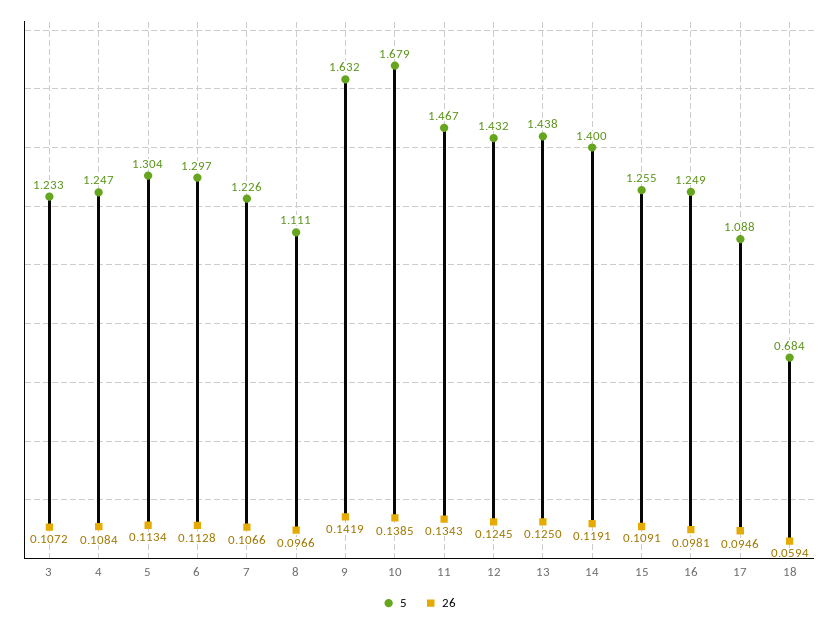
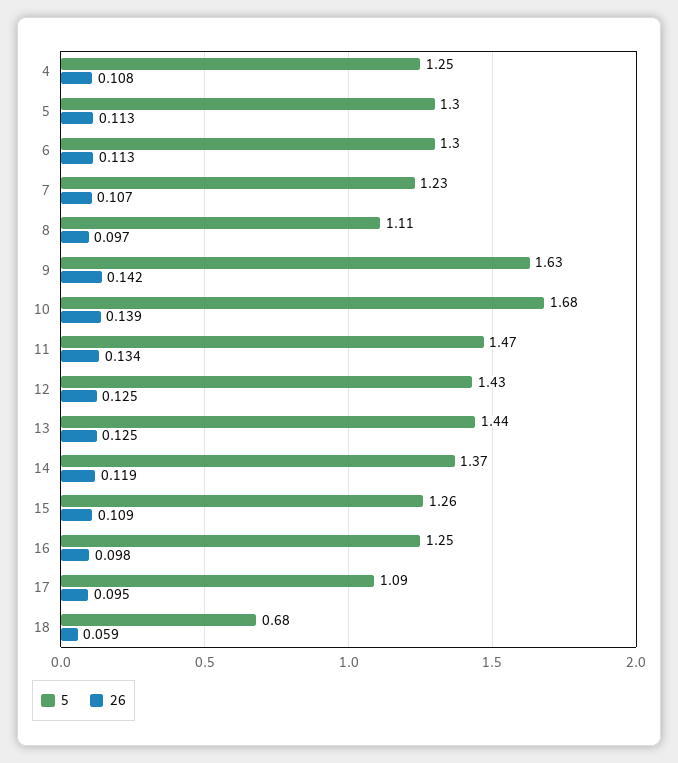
  {
    "5": {
-     "3": 1.233,
      "4": 1.247,
      "5": 1.304,
      "6": 1.297,
      "7": 1.226,
      "8": 1.111,
      "9": 1.632,
      "10": 1.679,
      "11": 1.467,
      "12": 1.432,
      "13": 1.438,
-     "14": 1.4,
+     "14": 1.37,
      "15": 1.255,
      "16": 1.249,
      "17": 1.088,
      "18": 0.684
    },
    "26": {
-     "3": 0.1072,
      "4": 0.1084,
      "5": 0.1134,
      "6": 0.1128,
      "7": 0.1066,
      "8": 0.0966,
      "9": 0.1419,
      "10": 0.1385,
      "11": 0.1343,
      "12": 0.1245,
      "13": 0.125,
      "14": 0.1191,
      "15": 0.1091,
      "16": 0.0981,
      "17": 0.0946,
      "18": 0.0594
    }
  }

